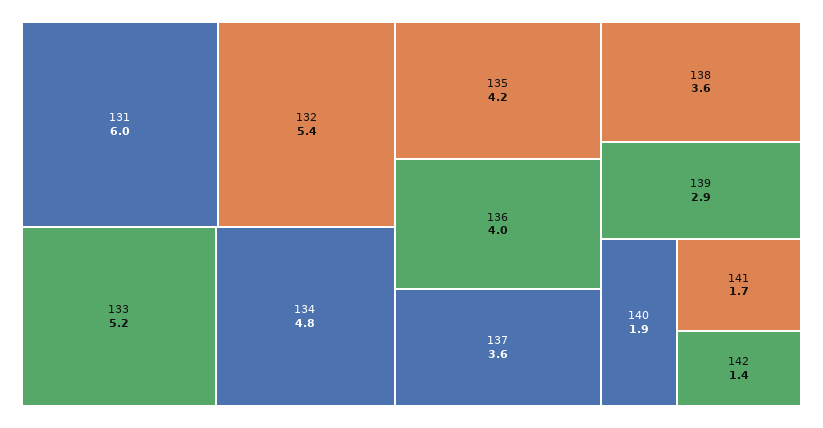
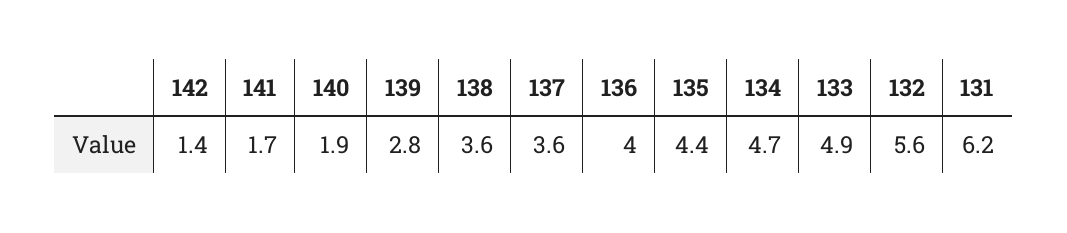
  {
-   "131": 6,
+   "131": 6.2,
-   "132": 5.4,
+   "132": 5.6,
-   "133": 5.2,
+   "133": 4.9,
-   "134": 4.8,
+   "134": 4.7,
-   "135": 4.2,
+   "135": 4.4,
    "136": 4,
    "137": 3.6,
    "138": 3.6,
-   "139": 2.9,
+   "139": 2.8,
    "140": 1.9,
    "141": 1.7,
    "142": 1.4
  }

